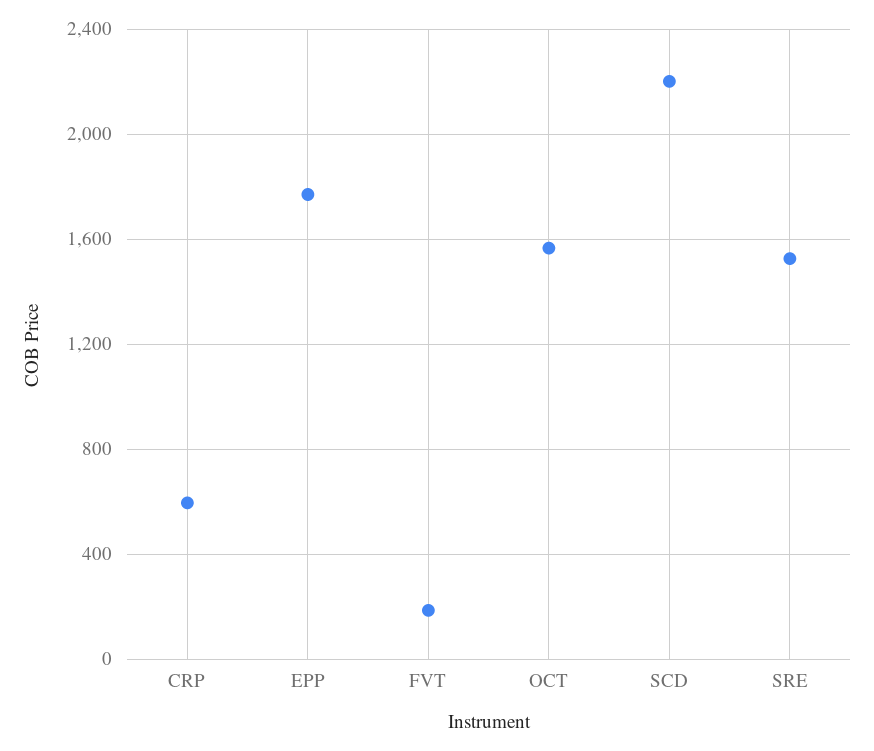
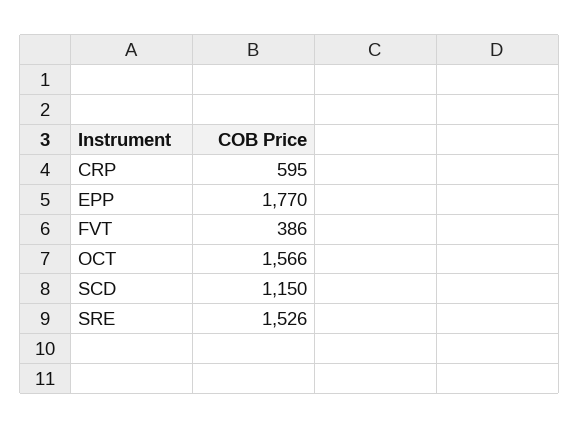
  {
    "CRP": 595,
    "EPP": 1770,
-   "FVT": 200,
+   "FVT": 386,
    "OCT": 1566,
-   "SCD": 2200,
+   "SCD": 1150,
    "SRE": 1526
  }

